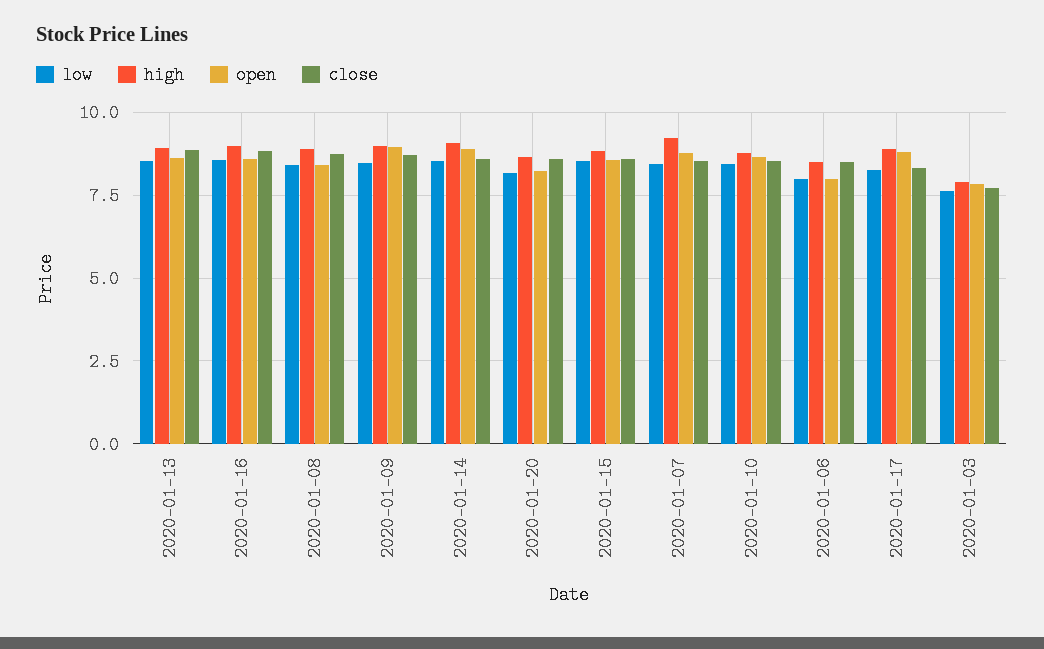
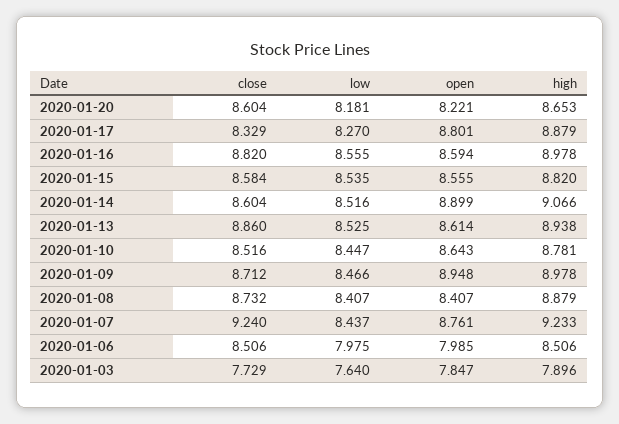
  {
    "low": {
      "2020-01-13": 8.525,
      "2020-01-16": 8.555,
      "2020-01-08": 8.407,
      "2020-01-09": 8.466,
      "2020-01-14": 8.516,
      "2020-01-20": 8.181,
      "2020-01-15": 8.535,
      "2020-01-07": 8.437,
      "2020-01-10": 8.447,
      "2020-01-06": 7.975,
      "2020-01-17": 8.27,
      "2020-01-03": 7.64
    },
    "high": {
      "2020-01-13": 8.938,
      "2020-01-16": 8.978,
      "2020-01-08": 8.879,
      "2020-01-09": 8.978,
      "2020-01-14": 9.066,
      "2020-01-20": 8.653,
      "2020-01-15": 8.82,
      "2020-01-07": 9.233,
      "2020-01-10": 8.781,
      "2020-01-06": 8.506,
      "2020-01-17": 8.879,
      "2020-01-03": 7.896
    },
    "open": {
      "2020-01-13": 8.614,
      "2020-01-16": 8.594,
      "2020-01-08": 8.407,
      "2020-01-09": 8.948,
      "2020-01-14": 8.899,
      "2020-01-20": 8.221,
      "2020-01-15": 8.555,
      "2020-01-07": 8.761,
      "2020-01-10": 8.643,
      "2020-01-06": 7.985,
      "2020-01-17": 8.801,
      "2020-01-03": 7.847
    },
    "close": {
      "2020-01-13": 8.86,
      "2020-01-16": 8.82,
      "2020-01-08": 8.732,
      "2020-01-09": 8.712,
      "2020-01-14": 8.604,
      "2020-01-20": 8.604,
      "2020-01-15": 8.584,
-     "2020-01-07": 8.5,
+     "2020-01-07": 9.24,
      "2020-01-10": 8.516,
      "2020-01-06": 8.506,
      "2020-01-17": 8.329,
      "2020-01-03": 7.729
    }
  }

